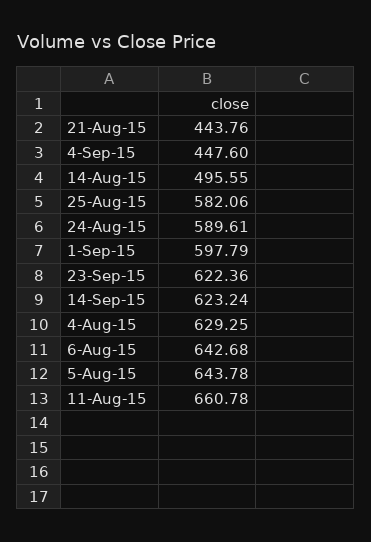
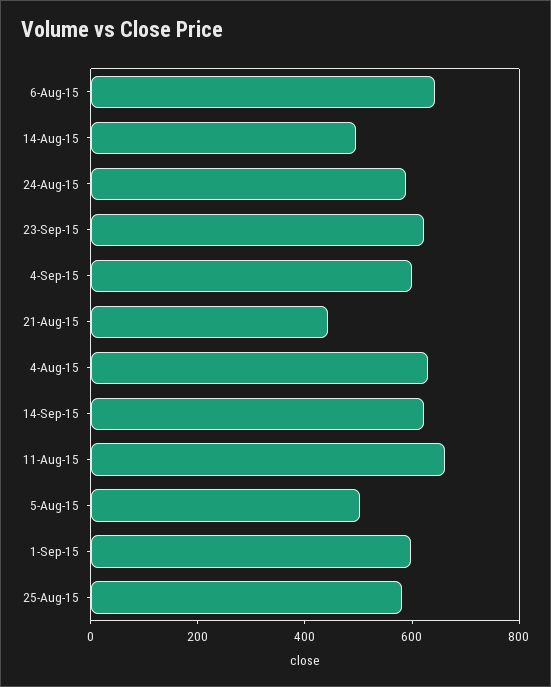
  {
    "21-Aug-15": 443.76,
-   "4-Sep-15": 447.6,
+   "4-Sep-15": 600,
    "14-Aug-15": 495.55,
    "25-Aug-15": 582.06,
    "24-Aug-15": 589.61,
    "1-Sep-15": 597.79,
    "23-Sep-15": 622.36,
    "14-Sep-15": 623.24,
    "4-Aug-15": 629.25,
    "6-Aug-15": 642.68,
-   "5-Aug-15": 643.78,
+   "5-Aug-15": 500,
    "11-Aug-15": 660.78
  }

